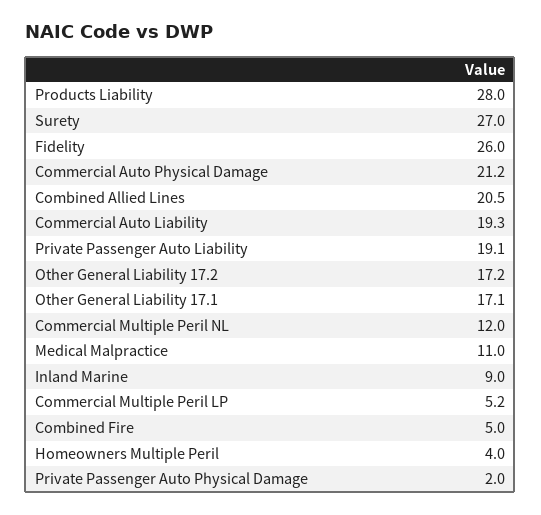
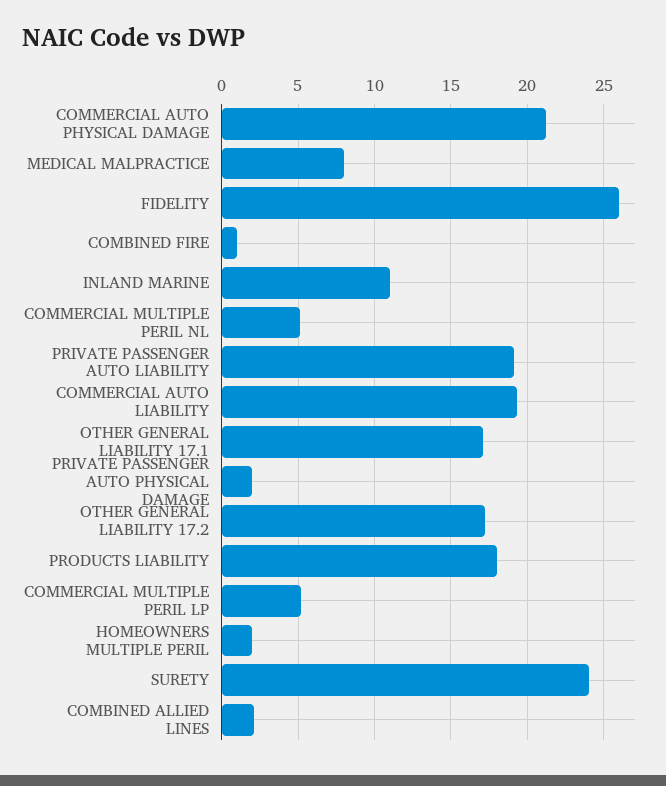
  {
-   "Products Liability": 28,
+   "Products Liability": 18,
-   "Surety": 27,
+   "Surety": 24,
    "Fidelity": 26,
    "Commercial Auto Physical Damage": 21.2,
-   "Combined Allied Lines": 20.5,
+   "Combined Allied Lines": 2,
    "Commercial Auto Liability": 19.3,
    "Private Passenger Auto Liability": 19.1,
    "Other General Liability 17.2": 17.2,
    "Other General Liability 17.1": 17.1,
-   "Commercial Multiple Peril NL": 12,
+   "Commercial Multiple Peril NL": 5,
-   "Medical Malpractice": 11,
+   "Medical Malpractice": 8,
-   "Inland Marine": 9,
+   "Inland Marine": 11,
    "Commercial Multiple Peril LP": 5.2,
-   "Combined Fire": 5,
+   "Combined Fire": 1,
-   "Homeowners Multiple Peril": 4,
+   "Homeowners Multiple Peril": 2,
    "Private Passenger Auto Physical Damage": 2
  }

